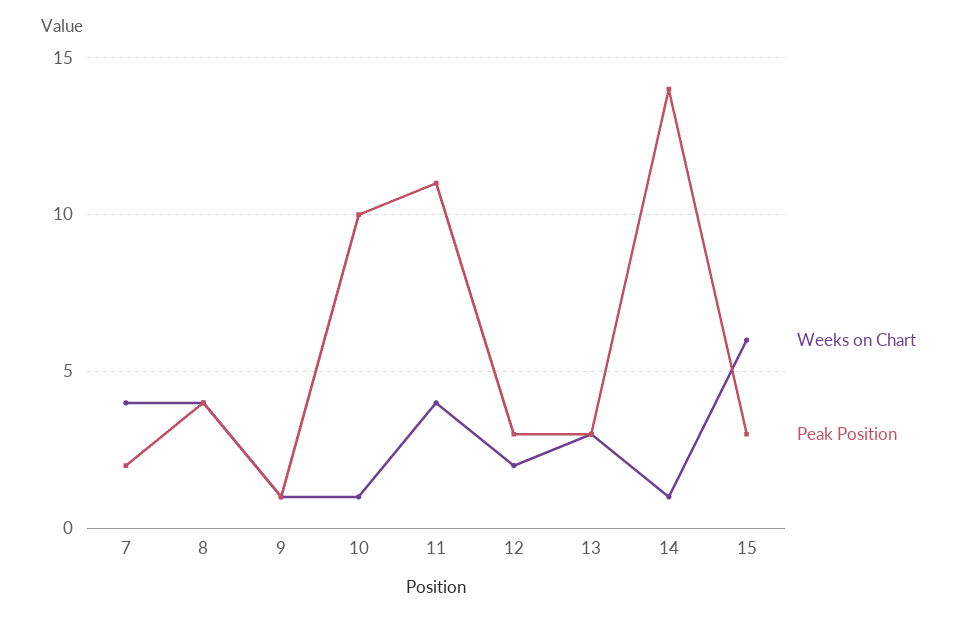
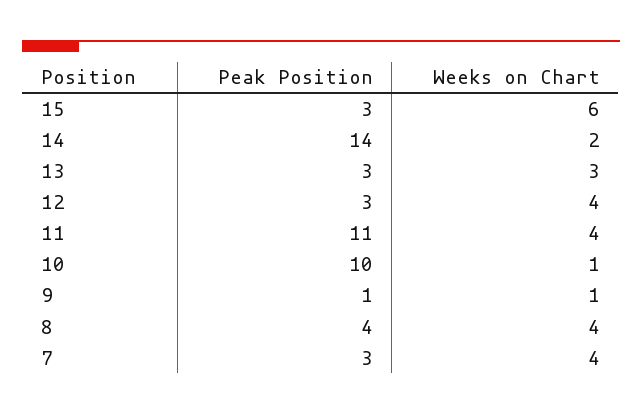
  {
    "Weeks on Chart": {
      "7": 4,
      "8": 4,
      "9": 1,
      "10": 1,
      "11": 4,
-     "12": 2,
+     "12": 4,
      "13": 3,
-     "14": 1,
+     "14": 2,
      "15": 6
    },
    "Peak Position": {
-     "7": 2,
+     "7": 3,
      "8": 4,
      "9": 1,
      "10": 10,
      "11": 11,
      "12": 3,
      "13": 3,
      "14": 14,
      "15": 3
    }
  }

